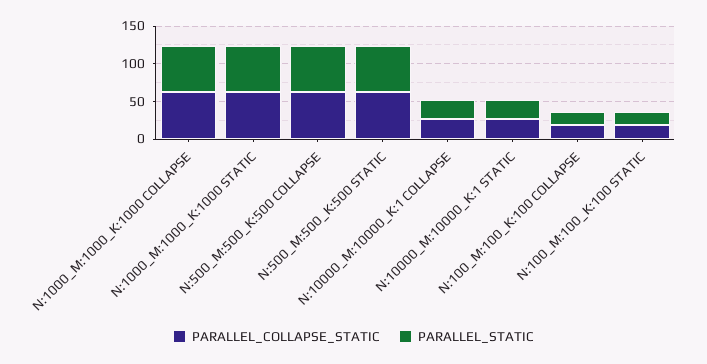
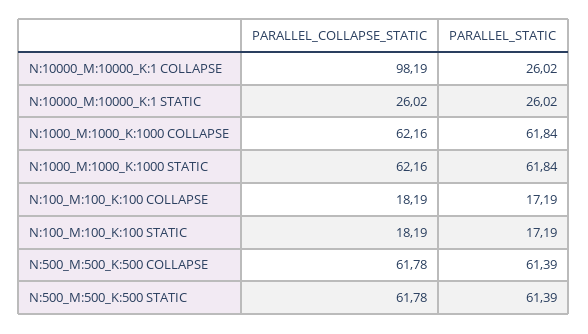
  {
    "PARALLEL_COLLAPSE_STATIC": {
      "N:1000_M:1000_K:1000 COLLAPSE": 62.16,
      "N:1000_M:1000_K:1000 STATIC": 62.16,
      "N:500_M:500_K:500 COLLAPSE": 61.78,
      "N:500_M:500_K:500 STATIC": 61.78,
-     "N:10000_M:10000_K:1 COLLAPSE": 25,
+     "N:10000_M:10000_K:1 COLLAPSE": 98.19,
      "N:10000_M:10000_K:1 STATIC": 26.02,
      "N:100_M:100_K:100 COLLAPSE": 18.19,
      "N:100_M:100_K:100 STATIC": 18.19
    },
    "PARALLEL_STATIC": {
      "N:1000_M:1000_K:1000 COLLAPSE": 61.84,
      "N:1000_M:1000_K:1000 STATIC": 61.84,
      "N:500_M:500_K:500 COLLAPSE": 61.39,
      "N:500_M:500_K:500 STATIC": 61.39,
      "N:10000_M:10000_K:1 COLLAPSE": 26.02,
      "N:10000_M:10000_K:1 STATIC": 26.02,
      "N:100_M:100_K:100 COLLAPSE": 17.19,
      "N:100_M:100_K:100 STATIC": 17.19
    }
  }

